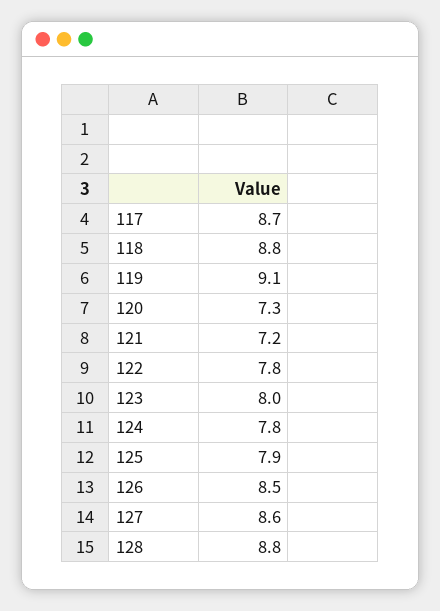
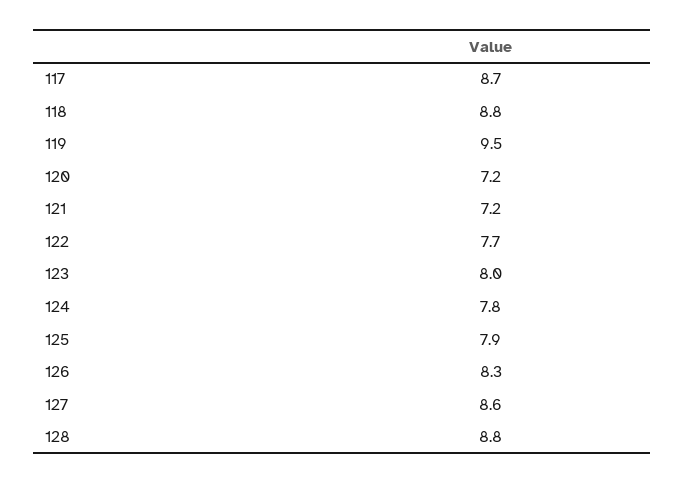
  {
    "117": 8.7,
    "118": 8.8,
-   "119": 9.1,
+   "119": 9.5,
-   "120": 7.3,
+   "120": 7.2,
    "121": 7.2,
-   "122": 7.8,
+   "122": 7.7,
    "123": 8,
    "124": 7.8,
    "125": 7.9,
-   "126": 8.5,
+   "126": 8.3,
    "127": 8.6,
    "128": 8.8
  }

